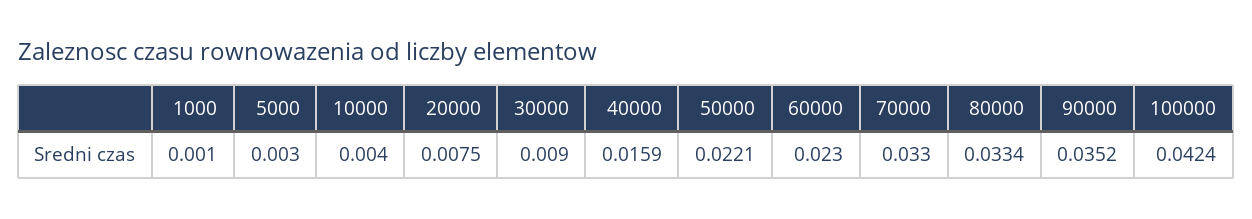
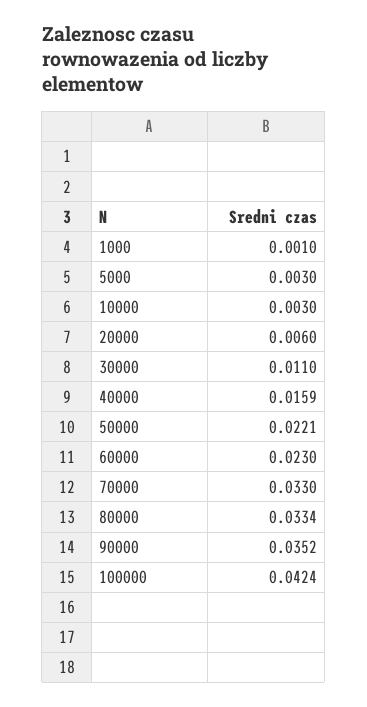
  {
    "1000": 0.001,
    "5000": 0.003,
-   "10000": 0.004,
+   "10000": 0.003,
-   "20000": 0.0075,
+   "20000": 0.006,
-   "30000": 0.009,
+   "30000": 0.011,
    "40000": 0.0159,
    "50000": 0.0221,
    "60000": 0.023,
    "70000": 0.033,
    "80000": 0.0334,
    "90000": 0.0352,
    "100000": 0.0424
  }

